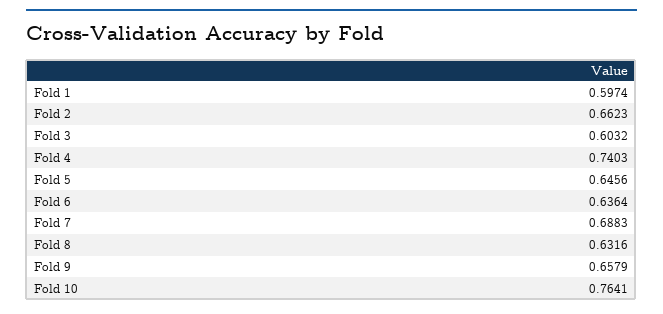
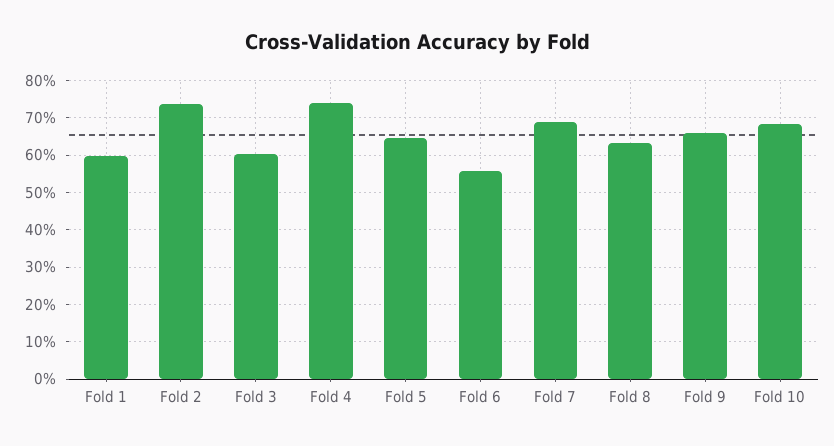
  {
    "Fold 1": 0.5974,
-   "Fold 2": 0.6623,
+   "Fold 2": 0.74,
    "Fold 3": 0.6032,
    "Fold 4": 0.7403,
    "Fold 5": 0.6456,
-   "Fold 6": 0.6364,
+   "Fold 6": 0.56,
    "Fold 7": 0.6883,
    "Fold 8": 0.6316,
    "Fold 9": 0.6579,
-   "Fold 10": 0.7641
+   "Fold 10": 0.68
  }

